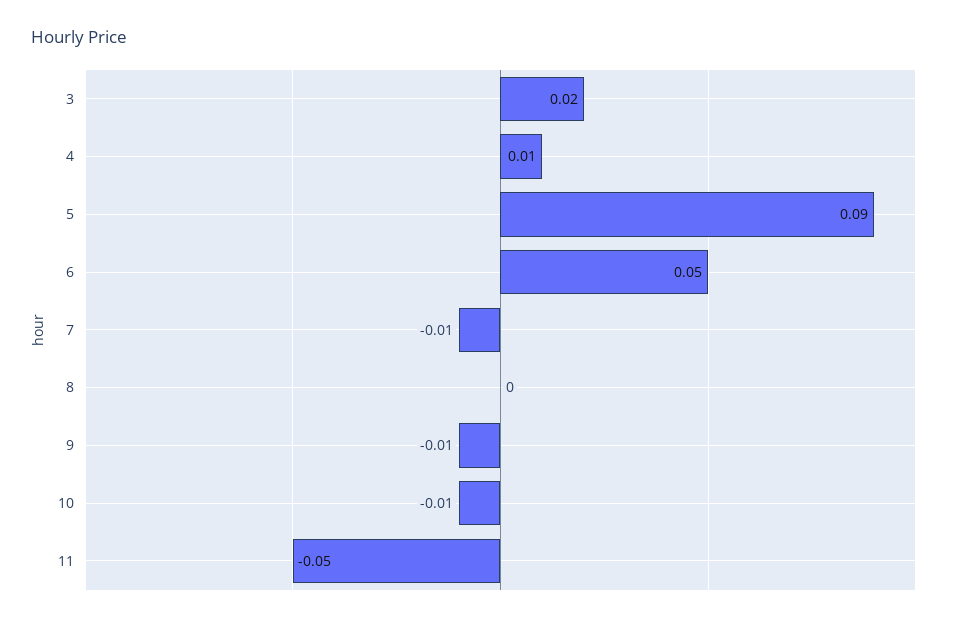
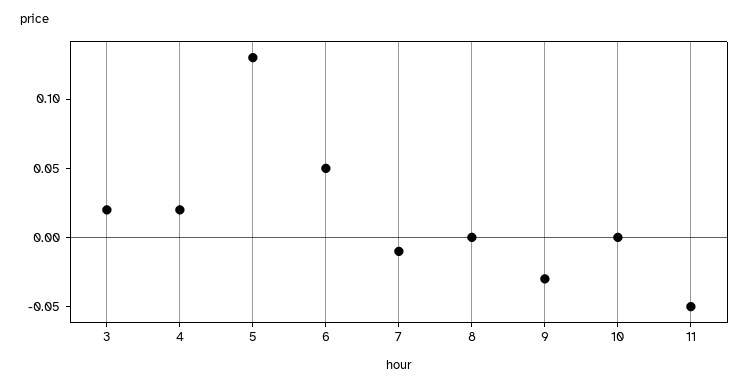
  {
    "3": 0.02,
-   "4": 0.01,
+   "4": 0.02,
-   "5": 0.09,
+   "5": 0.13,
    "6": 0.05,
    "7": -0.01,
    "8": 0,
-   "9": -0.01,
+   "9": -0.03,
-   "10": -0.01,
+   "10": 0,
    "11": -0.05
  }

